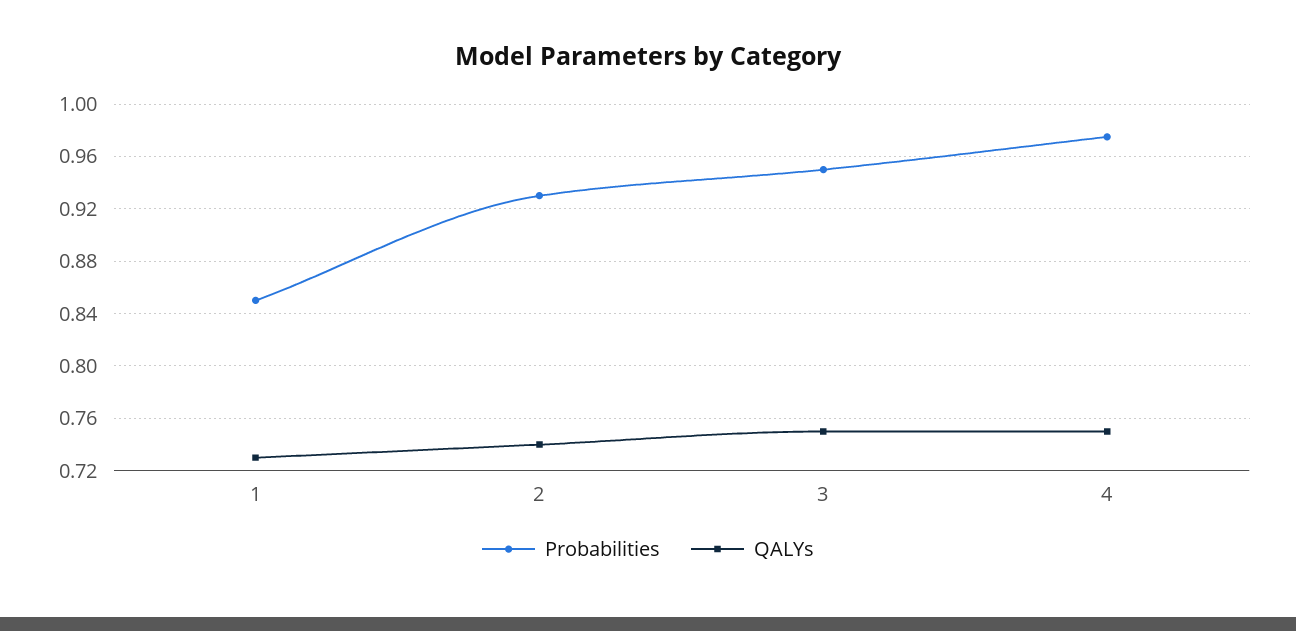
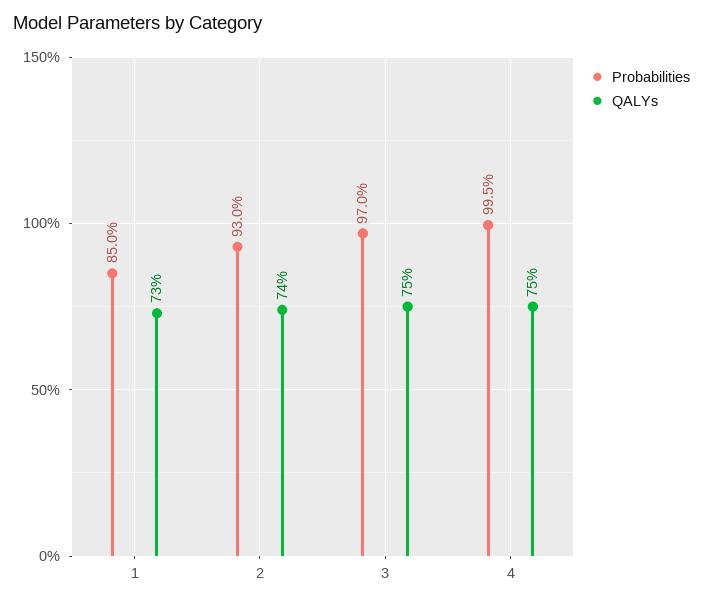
  {
    "Probabilities": {
      "1": 0.85,
      "2": 0.93,
-     "3": 0.95,
+     "3": 0.97,
-     "4": 0.975
+     "4": 0.995
    },
    "QALYs": {
      "1": 0.73,
      "2": 0.74,
      "3": 0.75,
      "4": 0.75
    }
  }

